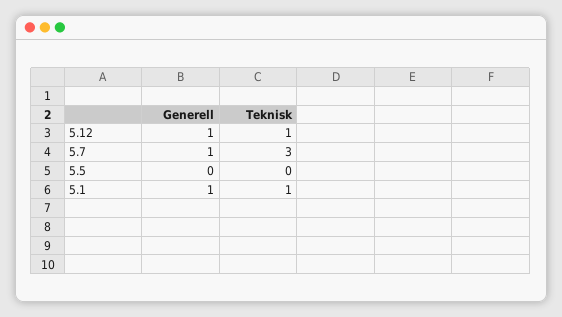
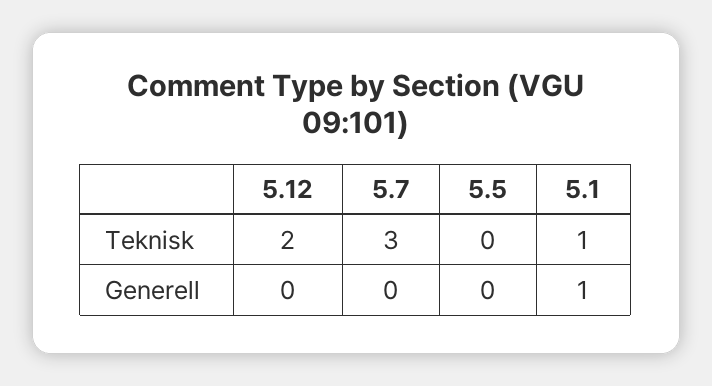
  {
    "Generell": {
-     "5.12": 1,
+     "5.12": 0,
-     "5.7": 1,
+     "5.7": 0,
      "5.5": 0,
      "5.1": 1
    },
    "Teknisk": {
-     "5.12": 1,
+     "5.12": 2,
      "5.7": 3,
      "5.5": 0,
      "5.1": 1
    }
  }

